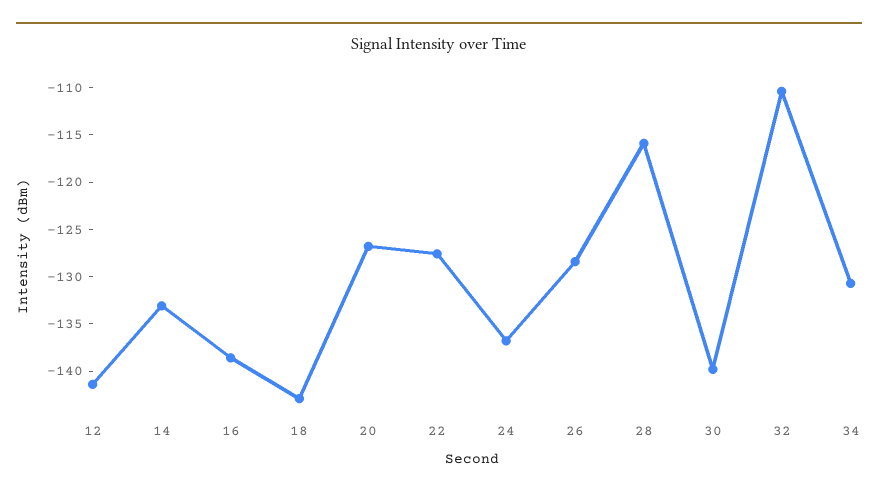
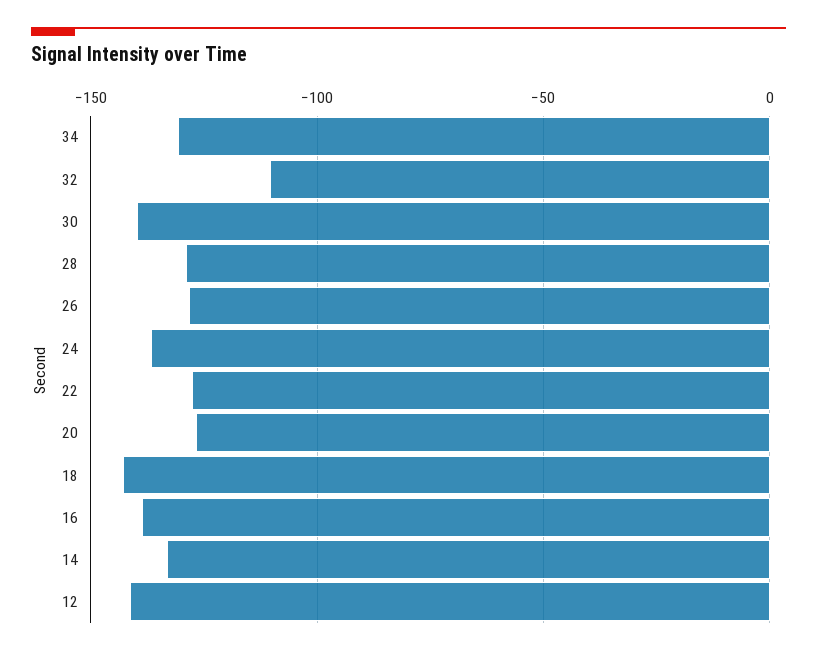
  {
    "12": -141,
    "14": -133,
    "16": -139,
    "18": -143,
    "20": -127,
    "22": -128,
    "24": -137,
    "26": -128,
-   "28": -116,
+   "28": -130,
    "30": -140,
    "32": -110,
    "34": -131
  }

